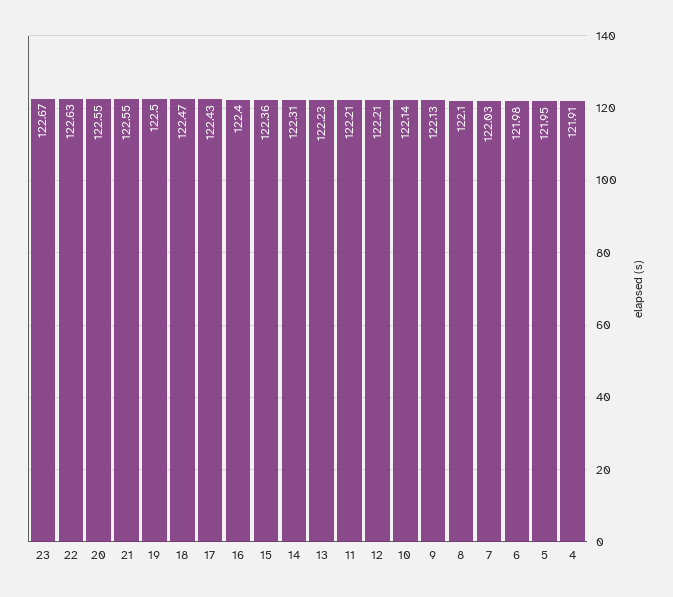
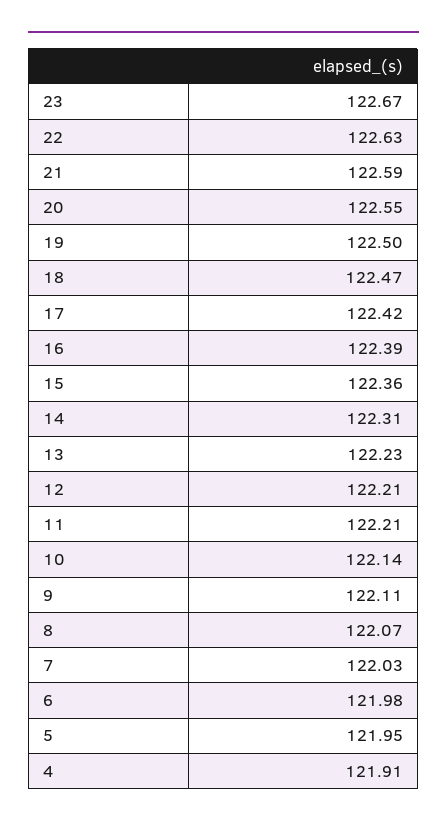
  {
    "23": 122.67,
    "22": 122.63,
    "20": 122.55,
-   "21": 122.55,
+   "21": 122.59,
    "19": 122.5,
    "18": 122.47,
-   "17": 122.43,
+   "17": 122.42,
-   "16": 122.4,
+   "16": 122.39,
    "15": 122.36,
    "14": 122.31,
    "13": 122.23,
    "11": 122.21,
    "12": 122.21,
    "10": 122.14,
-   "9": 122.13,
+   "9": 122.11,
-   "8": 122.1,
+   "8": 122.07,
    "7": 122.03,
    "6": 121.98,
    "5": 121.95,
    "4": 121.91
  }

